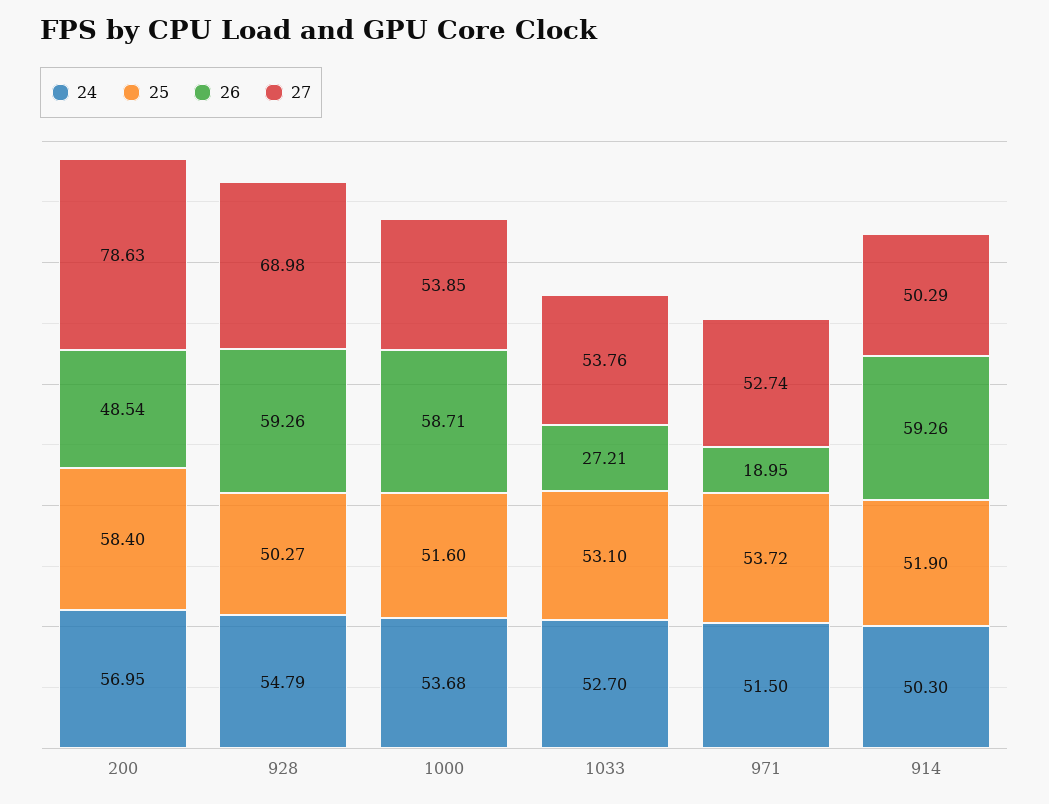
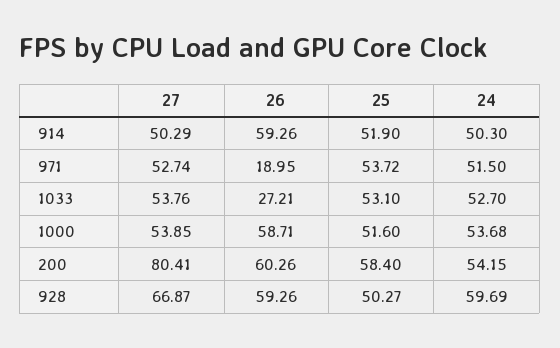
  {
    "24": {
-     "200": 56.95,
+     "200": 54.15,
-     "928": 54.79,
+     "928": 59.69,
      "1000": 53.68,
      "1033": 52.7,
      "971": 51.5,
      "914": 50.3
    },
    "25": {
      "200": 58.4,
      "928": 50.27,
      "1000": 51.6,
      "1033": 53.1,
      "971": 53.72,
      "914": 51.9
    },
    "26": {
-     "200": 48.54,
+     "200": 60.26,
      "928": 59.26,
      "1000": 58.71,
      "1033": 27.21,
      "971": 18.95,
      "914": 59.26
    },
    "27": {
-     "200": 78.63,
+     "200": 80.41,
-     "928": 68.98,
+     "928": 66.87,
      "1000": 53.85,
      "1033": 53.76,
      "971": 52.74,
      "914": 50.29
    }
  }

